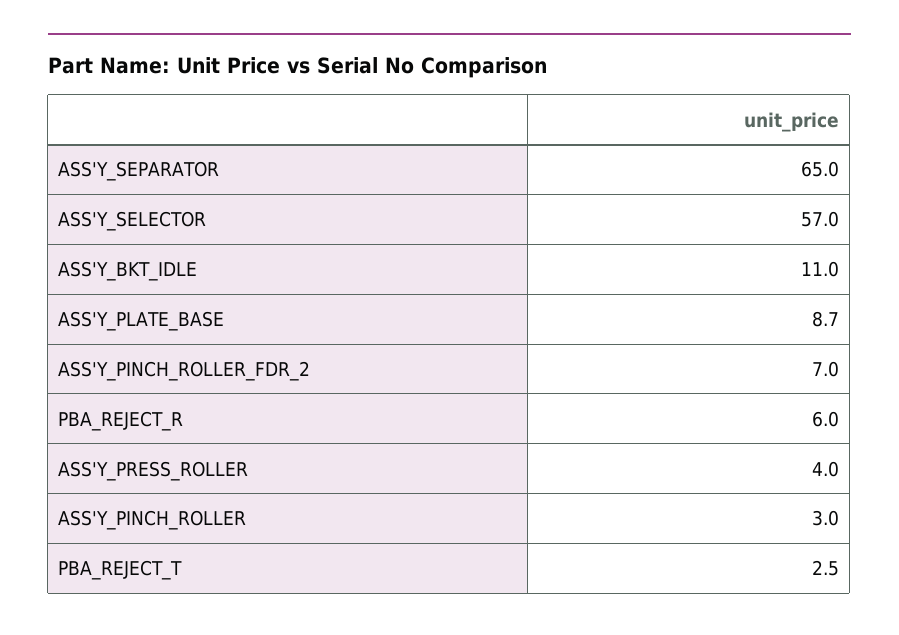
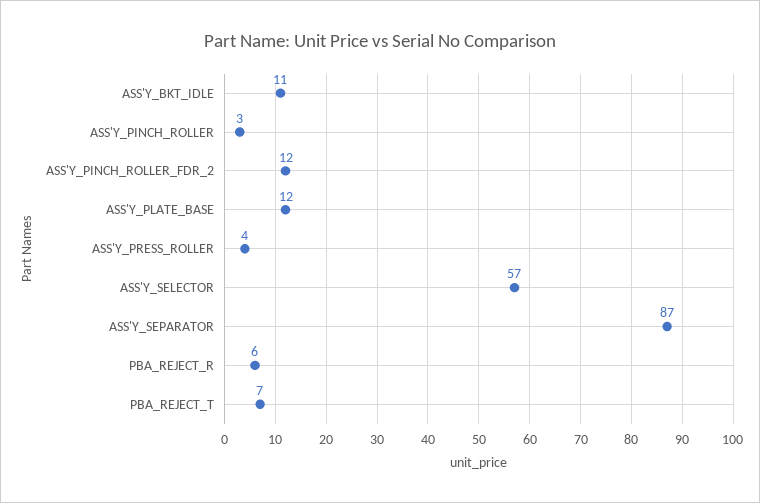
  {
-   "ASS'Y_SEPARATOR": 65,
+   "ASS'Y_SEPARATOR": 87,
    "ASS'Y_SELECTOR": 57,
    "ASS'Y_BKT_IDLE": 11,
-   "ASS'Y_PLATE_BASE": 8.7,
+   "ASS'Y_PLATE_BASE": 12,
-   "ASS'Y_PINCH_ROLLER_FDR_2": 7,
+   "ASS'Y_PINCH_ROLLER_FDR_2": 12,
    "PBA_REJECT_R": 6,
    "ASS'Y_PRESS_ROLLER": 4,
    "ASS'Y_PINCH_ROLLER": 3,
-   "PBA_REJECT_T": 2.5
+   "PBA_REJECT_T": 7
  }

